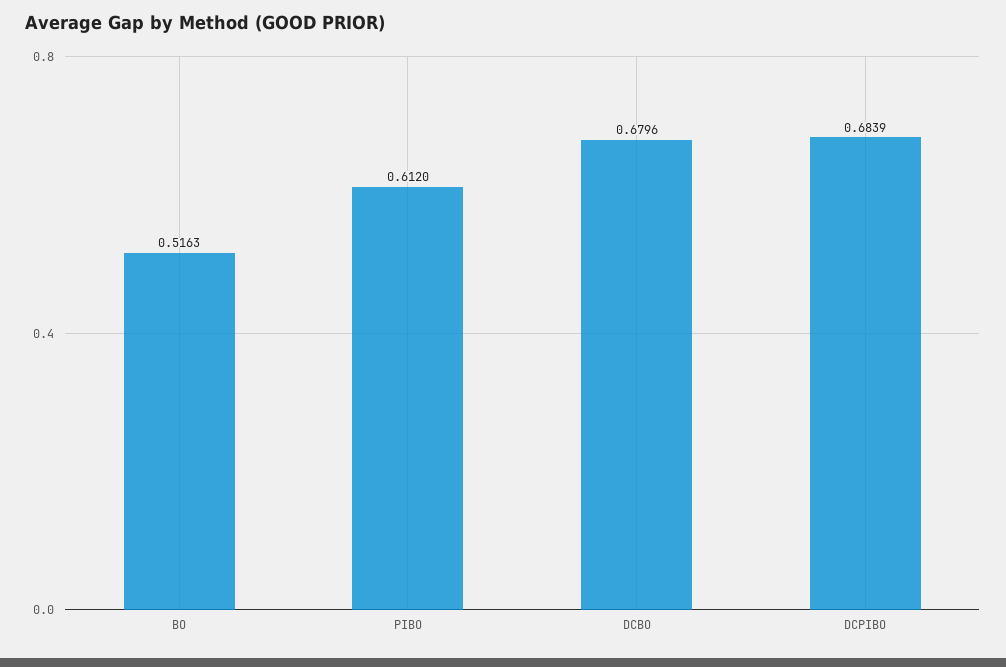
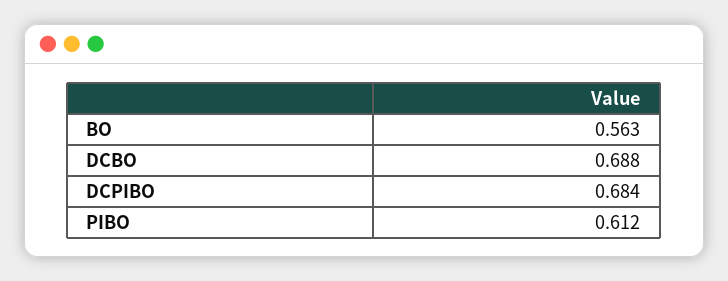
  {
-   "BO": 0.5163,
+   "BO": 0.563,
    "PIBO": 0.612,
-   "DCBO": 0.6796,
+   "DCBO": 0.688,
    "DCPIBO": 0.6839
  }

